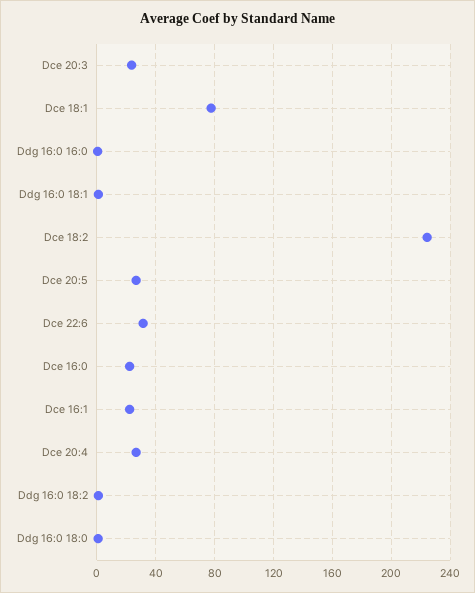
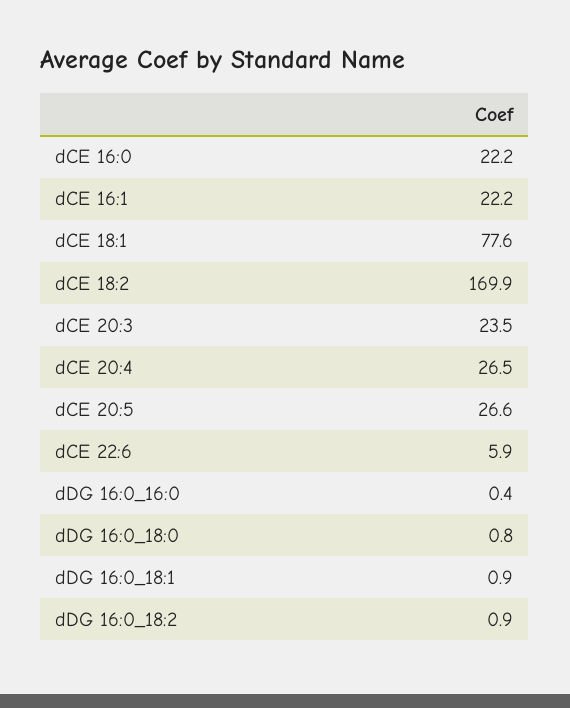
  {
    "Dce 20:3": 23.5,
    "Dce 18:1": 77.6,
    "Ddg 16:0 16:0": 0.4,
    "Ddg 16:0 18:1": 0.9,
-   "Dce 18:2": 225,
+   "Dce 18:2": 169.9,
    "Dce 20:5": 26.6,
-   "Dce 22:6": 30,
+   "Dce 22:6": 5.9,
    "Dce 16:0": 22.2,
    "Dce 16:1": 22.2,
    "Dce 20:4": 26.5,
    "Ddg 16:0 18:2": 0.9,
    "Ddg 16:0 18:0": 0.8
  }

